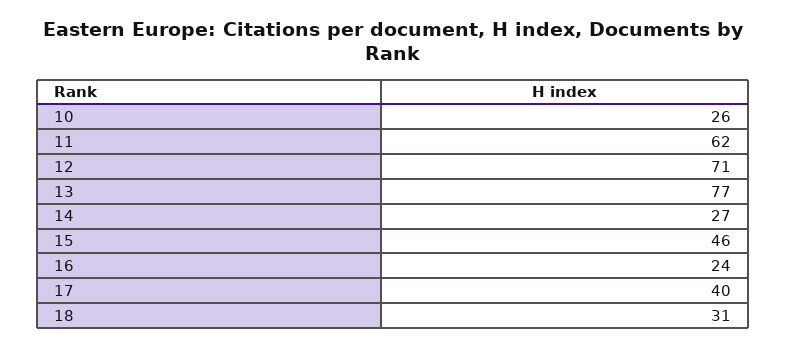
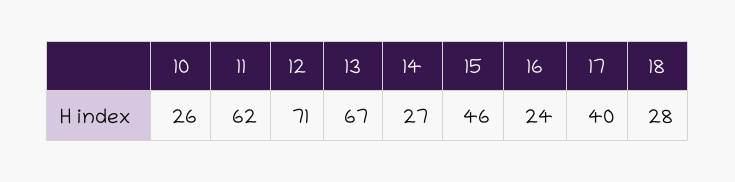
  {
    "10": 26,
    "11": 62,
    "12": 71,
-   "13": 77,
+   "13": 67,
    "14": 27,
    "15": 46,
    "16": 24,
    "17": 40,
-   "18": 31
+   "18": 28
  }

